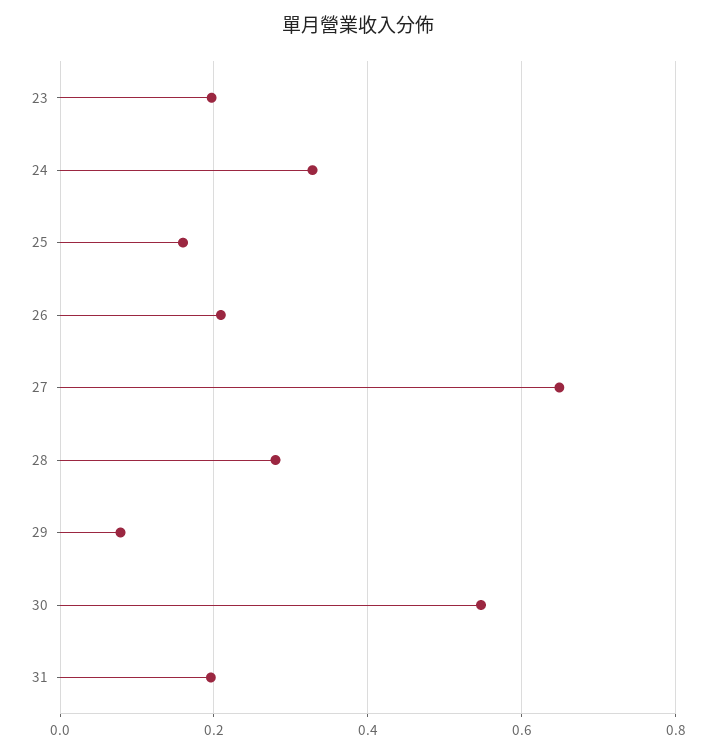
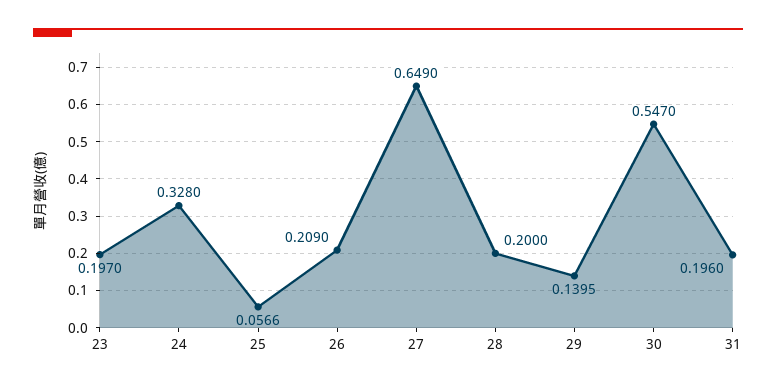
  {
    "23": 0.197,
    "24": 0.328,
-   "25": 0.16,
+   "25": 0.0566,
    "26": 0.209,
    "27": 0.649,
-   "28": 0.28,
+   "28": 0.2,
-   "29": 0.08,
+   "29": 0.1395,
    "30": 0.547,
    "31": 0.196
  }

